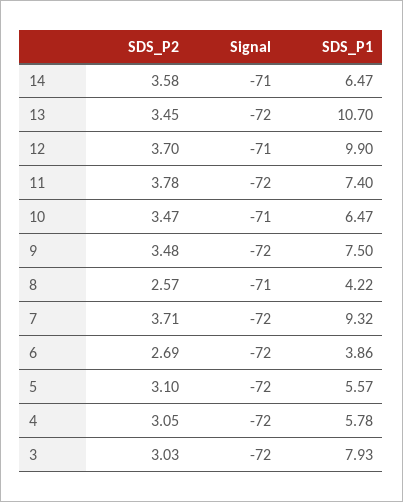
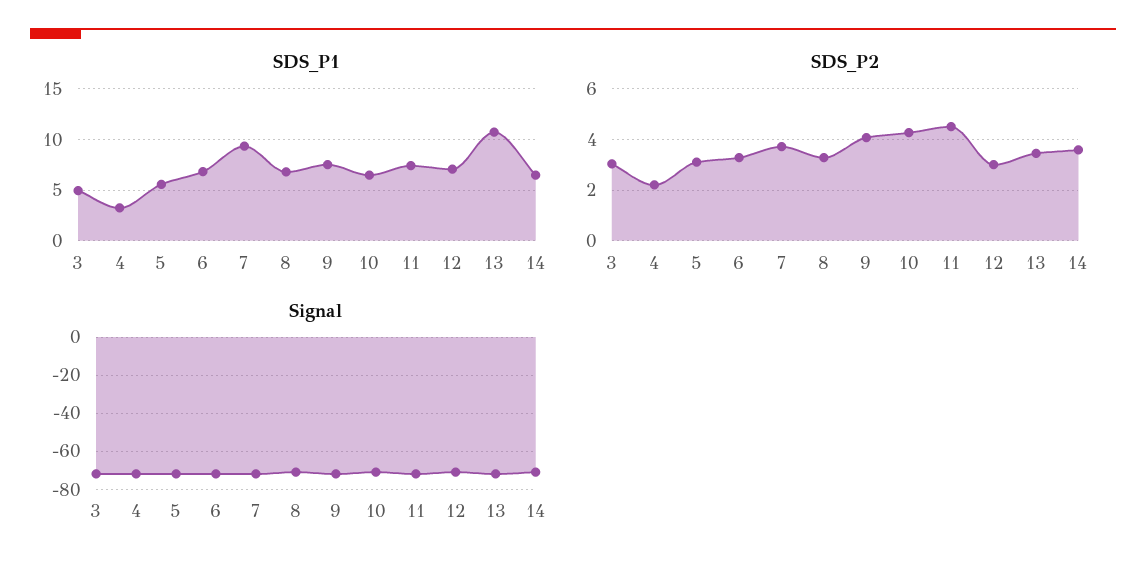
  {
    "SDS_P2": {
      "14": 3.58,
      "13": 3.45,
-     "12": 3.7,
+     "12": 3,
-     "11": 3.78,
+     "11": 4.5,
-     "10": 3.47,
+     "10": 4.25,
-     "9": 3.48,
+     "9": 4,
-     "8": 2.57,
+     "8": 3.25,
      "7": 3.71,
-     "6": 2.69,
+     "6": 3.25,
      "5": 3.1,
-     "4": 3.05,
+     "4": 2.25,
      "3": 3.03
    },
    "Signal": {
      "14": -71,
      "13": -72,
      "12": -71,
      "11": -72,
      "10": -71,
      "9": -72,
      "8": -71,
      "7": -72,
      "6": -72,
      "5": -72,
      "4": -72,
      "3": -72
    },
    "SDS_P1": {
      "14": 6.47,
      "13": 10.7,
-     "12": 9.9,
+     "12": 7,
      "11": 7.4,
      "10": 6.47,
      "9": 7.5,
-     "8": 4.22,
+     "8": 7,
      "7": 9.32,
-     "6": 3.86,
+     "6": 7,
      "5": 5.57,
-     "4": 5.78,
+     "4": 3,
-     "3": 7.93
+     "3": 5
    }
  }

